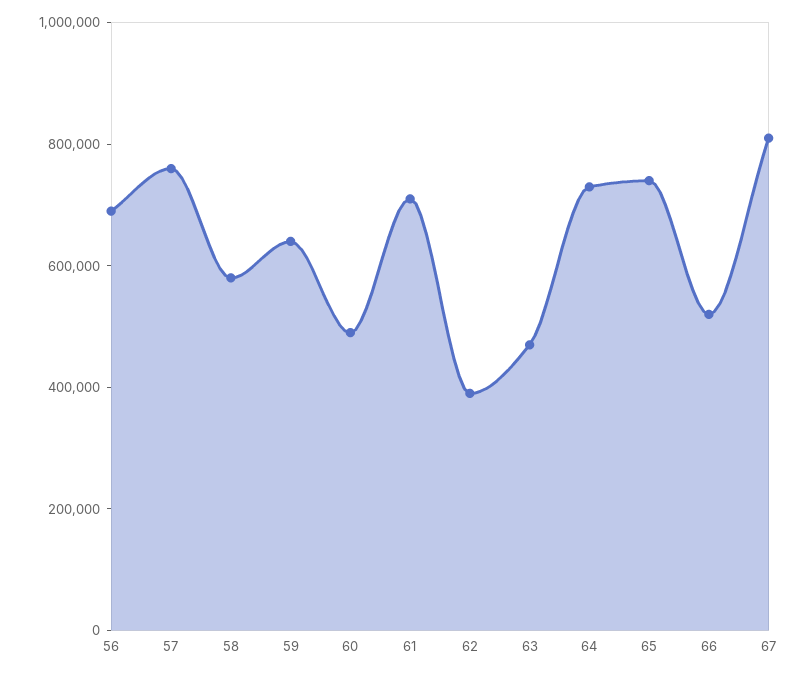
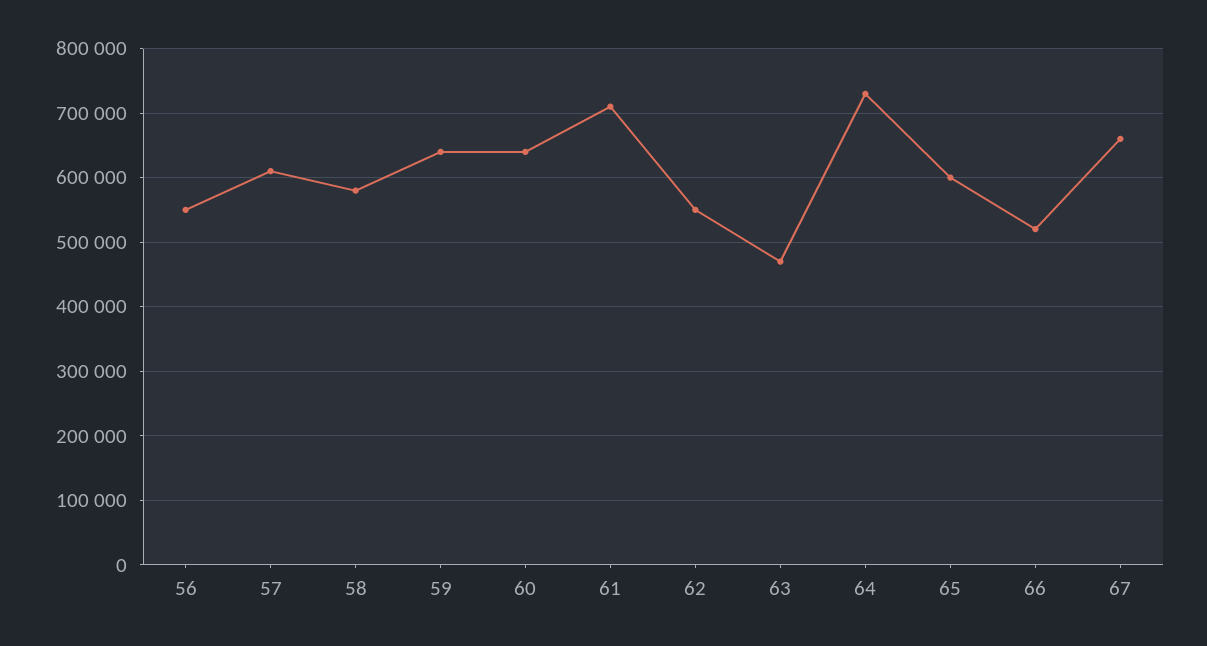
  {
-   "56": 700000,
+   "56": 550000,
-   "57": 750000,
+   "57": 610000,
    "58": 580000,
    "59": 640000,
-   "60": 500000,
+   "60": 640000,
    "61": 710000,
-   "62": 400000,
+   "62": 550000,
    "63": 470000,
    "64": 730000,
-   "65": 750000,
+   "65": 600000,
    "66": 520000,
-   "67": 800000
+   "67": 660000
  }

